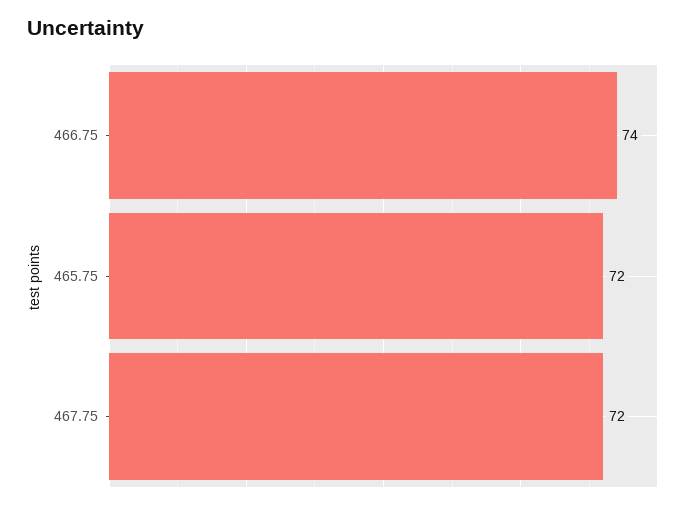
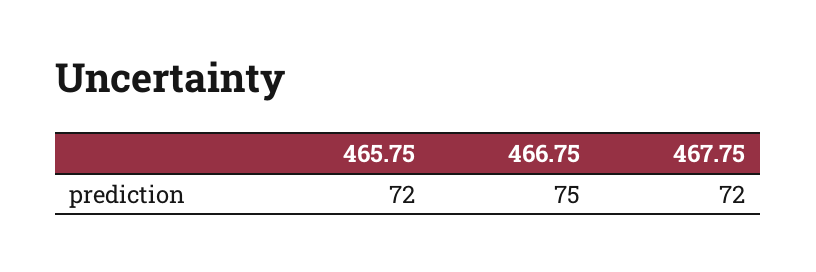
  {
-   "466.75": 74,
+   "466.75": 75,
    "465.75": 72,
    "467.75": 72
  }

